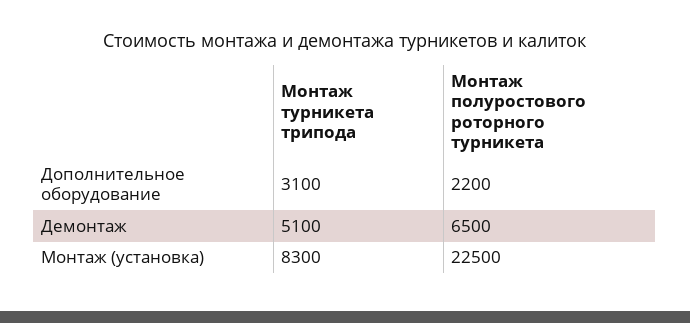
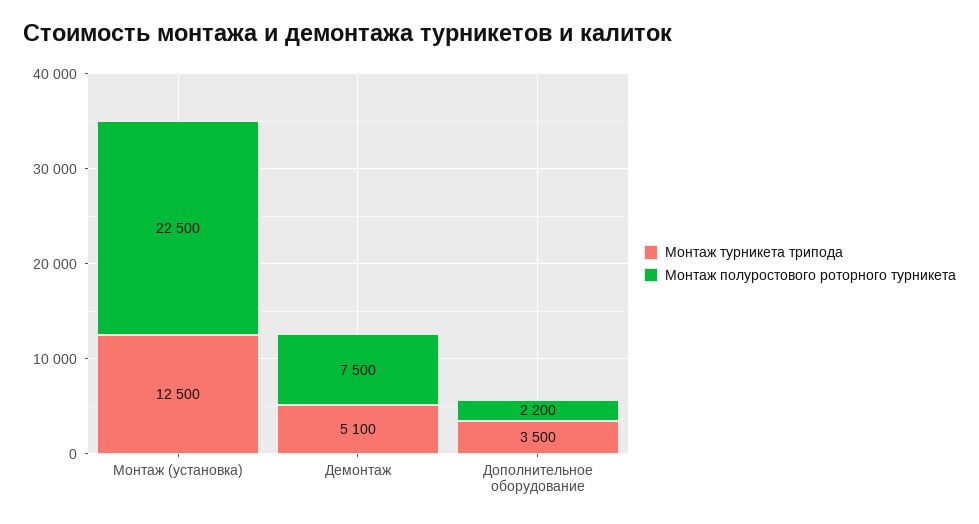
  {
    "Монтаж турникета трипода": {
-     "Дополнительное оборудование": 3100,
+     "Дополнительное оборудование": 3500,
      "Демонтаж": 5100,
-     "Монтаж (установка)": 8300
+     "Монтаж (установка)": 12500
    },
    "Монтаж полуростового роторного турникета": {
      "Дополнительное оборудование": 2200,
-     "Демонтаж": 6500,
+     "Демонтаж": 7500,
      "Монтаж (установка)": 22500
    }
  }

